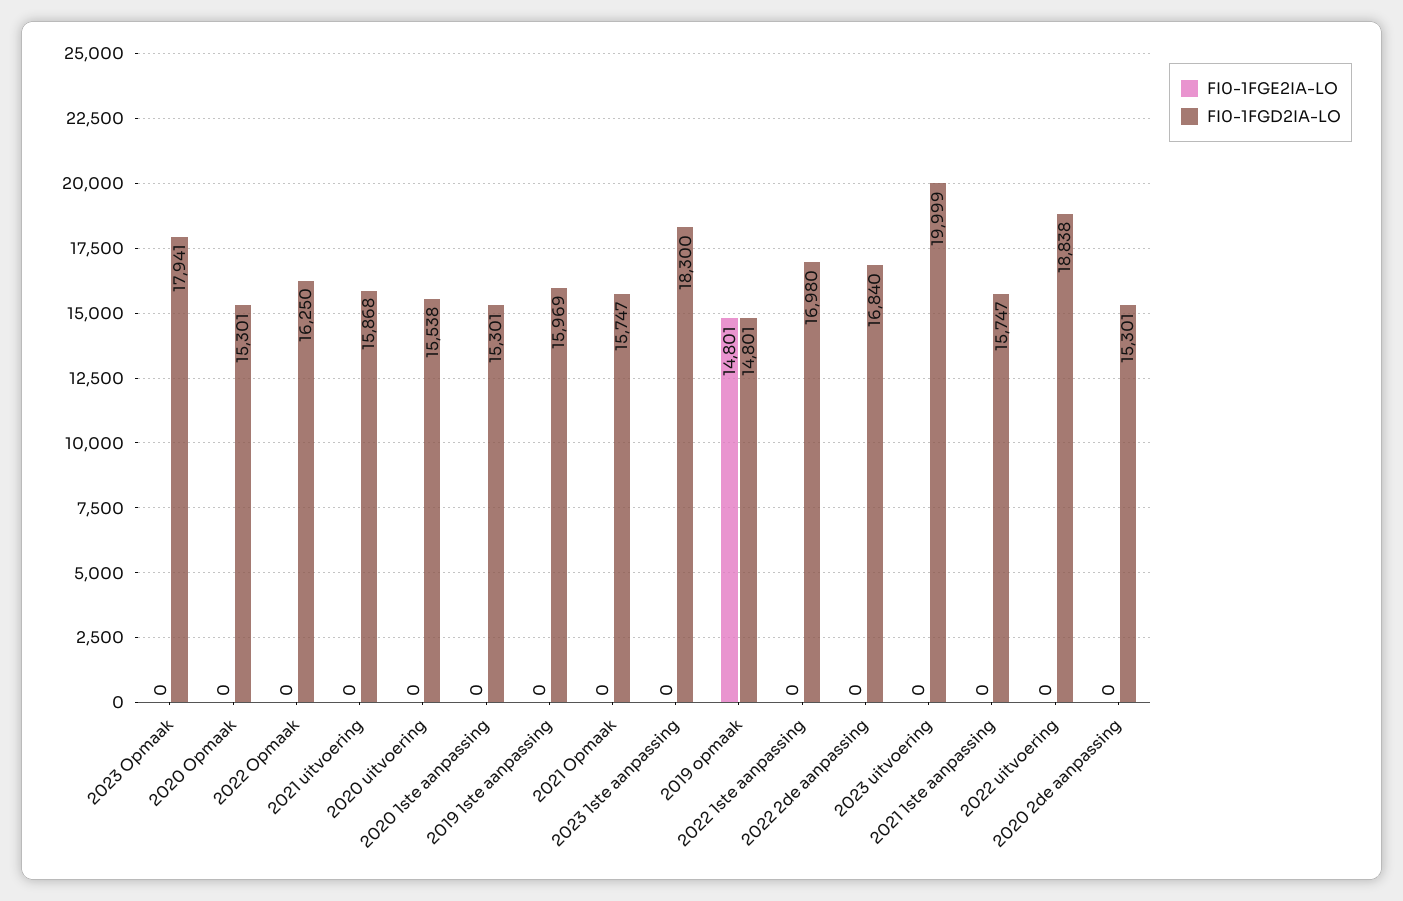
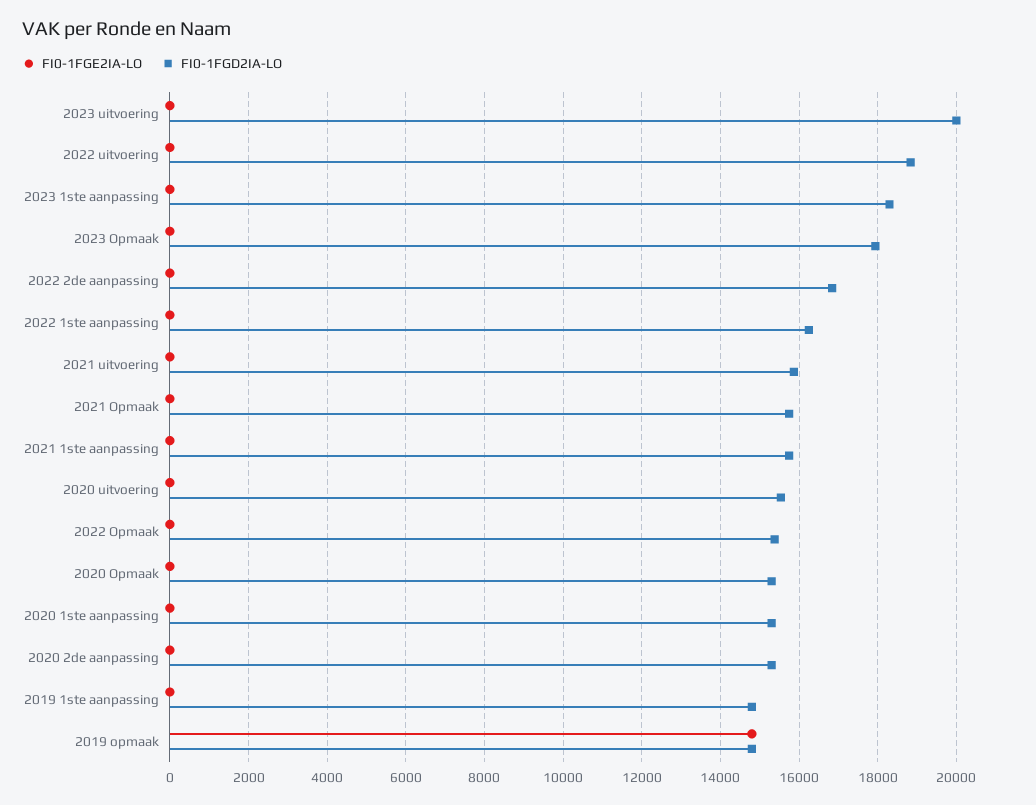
  {
    "FI0-1FGE2IA-LO": {
      "2023 Opmaak": 0,
      "2020 Opmaak": 0,
      "2022 Opmaak": 0,
      "2021 uitvoering": 0,
      "2020 uitvoering": 0,
      "2020 1ste aanpassing": 0,
      "2019 1ste aanpassing": 0,
      "2021 Opmaak": 0,
      "2023 1ste aanpassing": 0,
      "2019 opmaak": 14801,
      "2022 1ste aanpassing": 0,
      "2022 2de aanpassing": 0,
      "2023 uitvoering": 0,
      "2021 1ste aanpassing": 0,
      "2022 uitvoering": 0,
      "2020 2de aanpassing": 0
    },
    "FI0-1FGD2IA-LO": {
      "2023 Opmaak": 17941,
      "2020 Opmaak": 15301,
-     "2022 Opmaak": 16250,
+     "2022 Opmaak": 15400,
      "2021 uitvoering": 15868,
      "2020 uitvoering": 15538,
      "2020 1ste aanpassing": 15301,
-     "2019 1ste aanpassing": 15969,
+     "2019 1ste aanpassing": 14800,
      "2021 Opmaak": 15747,
      "2023 1ste aanpassing": 18300,
      "2019 opmaak": 14801,
-     "2022 1ste aanpassing": 16980,
+     "2022 1ste aanpassing": 16200,
      "2022 2de aanpassing": 16840,
      "2023 uitvoering": 19999,
      "2021 1ste aanpassing": 15747,
      "2022 uitvoering": 18838,
      "2020 2de aanpassing": 15301
    }
  }

